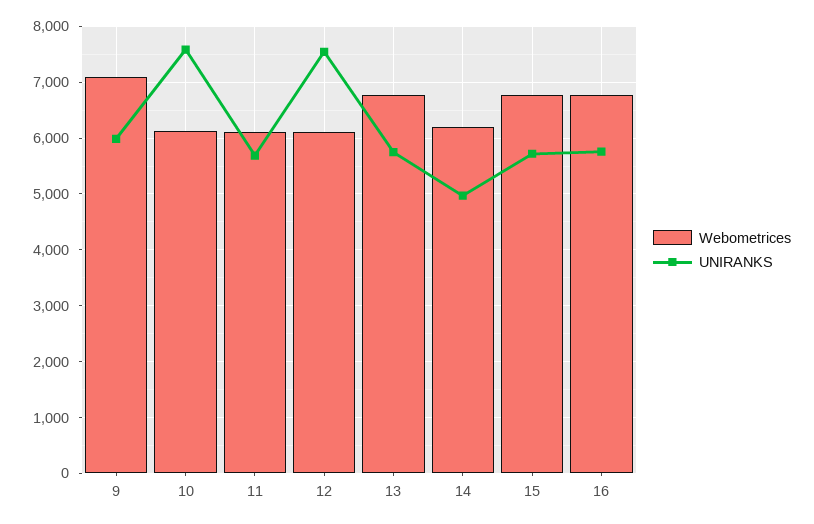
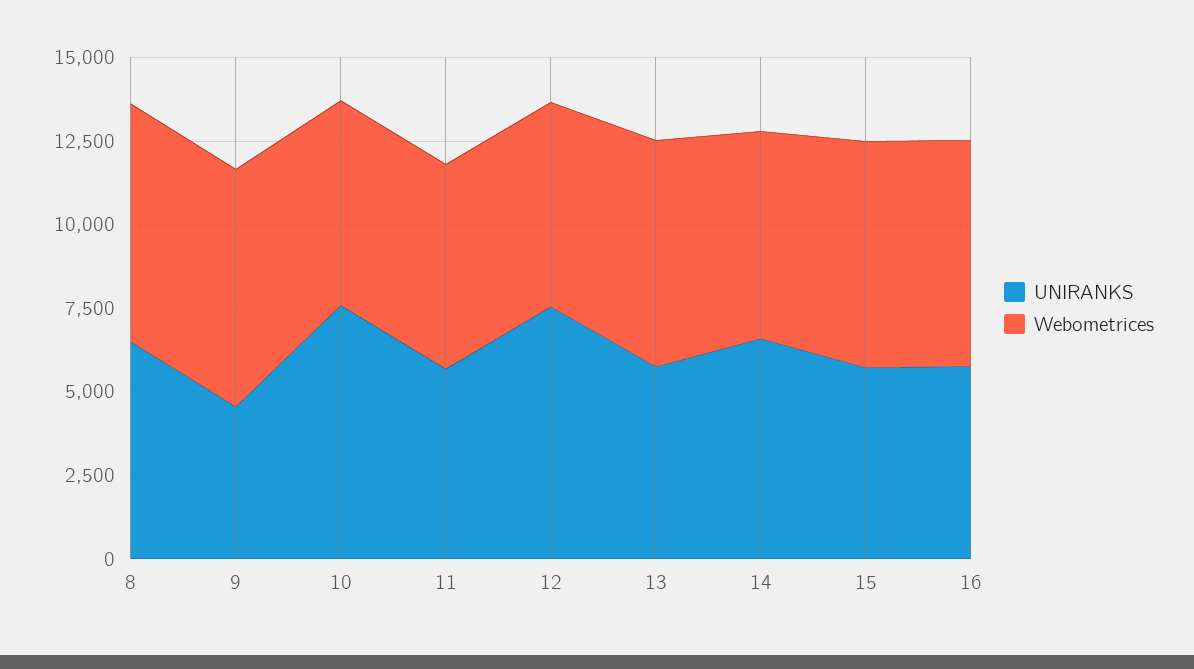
  {
    "Webometrices": {
      "9": 7000,
      "10": 6200,
      "11": 6200,
      "12": 6200,
      "13": 6800,
      "14": 6200,
      "15": 6800,
-     "16": 6800
+     "16": 6800,
+     "8": 7000
    },
    "UNIRANKS": {
-     "9": 6000,
+     "9": 4500,
      "10": 7600,
      "11": 5600,
      "12": 7600,
      "13": 5800,
-     "14": 5000,
+     "14": 6500,
      "15": 5800,
-     "16": 5800
+     "16": 5800,
+     "8": 6500
    }
  }

